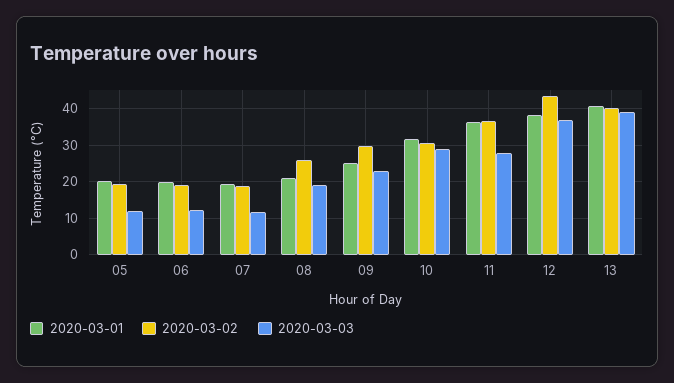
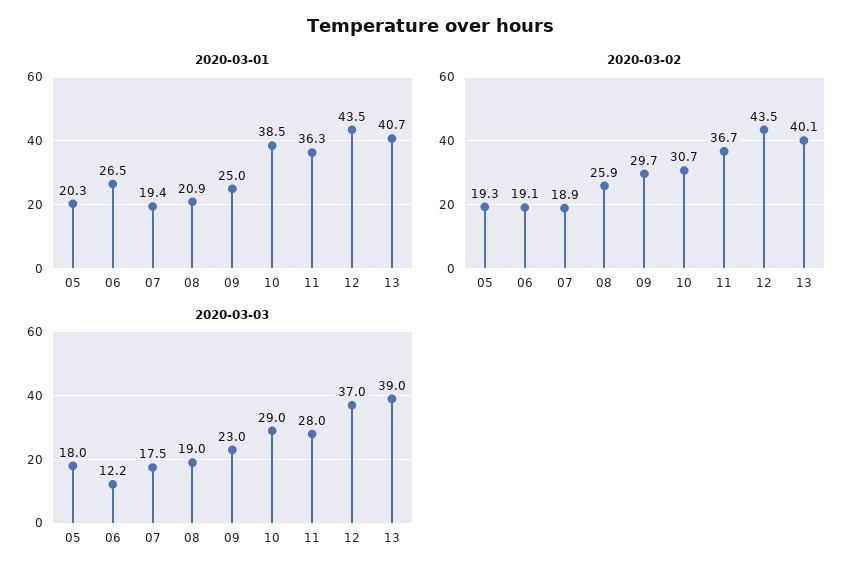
  {
    "2020-03-01": {
      "05": 20.3,
-     "06": 20,
+     "06": 26.5,
      "07": 19.4,
      "08": 20.9,
      "09": 25,
-     "10": 32,
+     "10": 38.5,
      "11": 36.3,
-     "12": 38,
+     "12": 43.5,
      "13": 40.7
    },
    "2020-03-02": {
      "05": 19.3,
      "06": 19.1,
      "07": 18.9,
      "08": 25.9,
      "09": 29.7,
      "10": 30.7,
      "11": 36.7,
      "12": 43.5,
      "13": 40.1
    },
    "2020-03-03": {
-     "05": 12,
+     "05": 18,
      "06": 12.2,
-     "07": 12,
+     "07": 17.5,
      "08": 19,
      "09": 23,
      "10": 29,
      "11": 28,
      "12": 37,
      "13": 39
    }
  }

